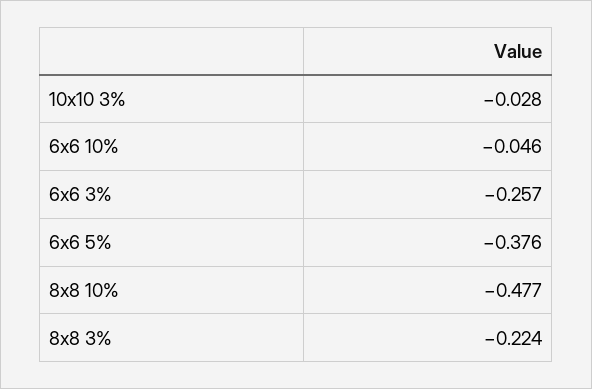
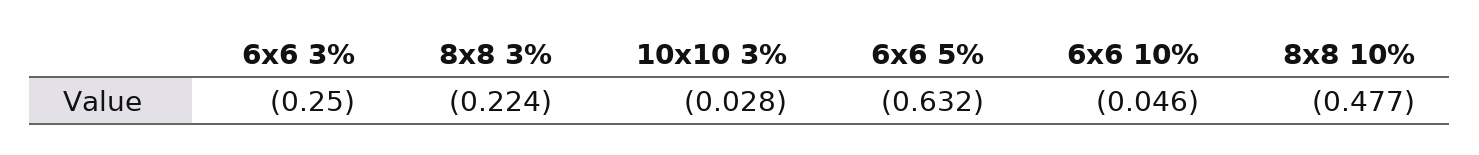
  {
    "10x10 3%": -0.028,
    "6x6 10%": -0.046,
-   "6x6 3%": -0.257,
+   "6x6 3%": -0.25,
-   "6x6 5%": -0.376,
+   "6x6 5%": -0.632,
    "8x8 10%": -0.477,
    "8x8 3%": -0.224
  }

